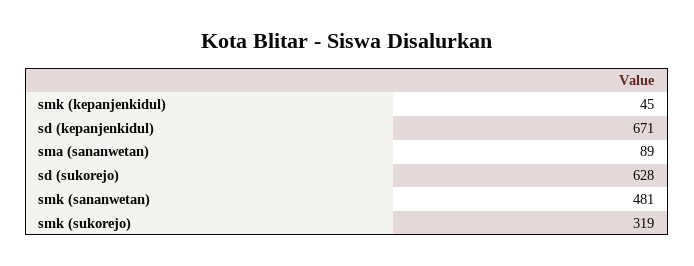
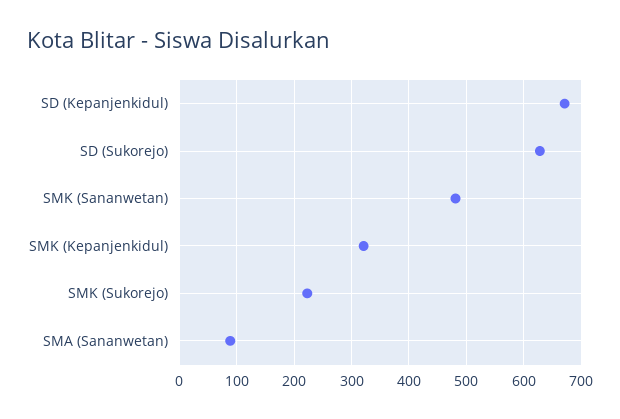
  {
-   "smk (kepanjenkidul)": 45,
+   "smk (kepanjenkidul)": 320,
    "sd (kepanjenkidul)": 671,
    "sma (sananwetan)": 89,
    "sd (sukorejo)": 628,
    "smk (sananwetan)": 481,
-   "smk (sukorejo)": 319
+   "smk (sukorejo)": 220
  }

